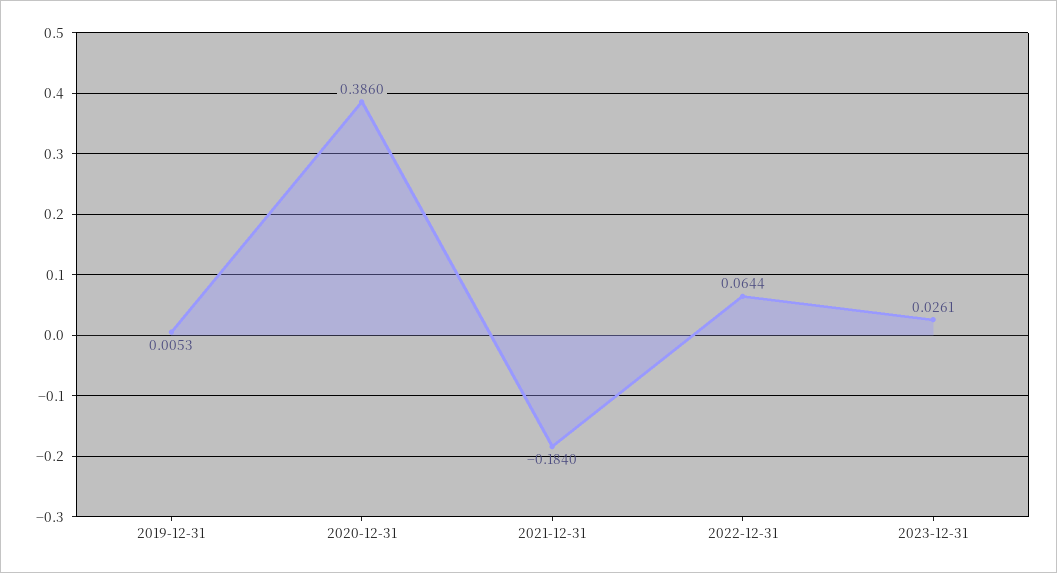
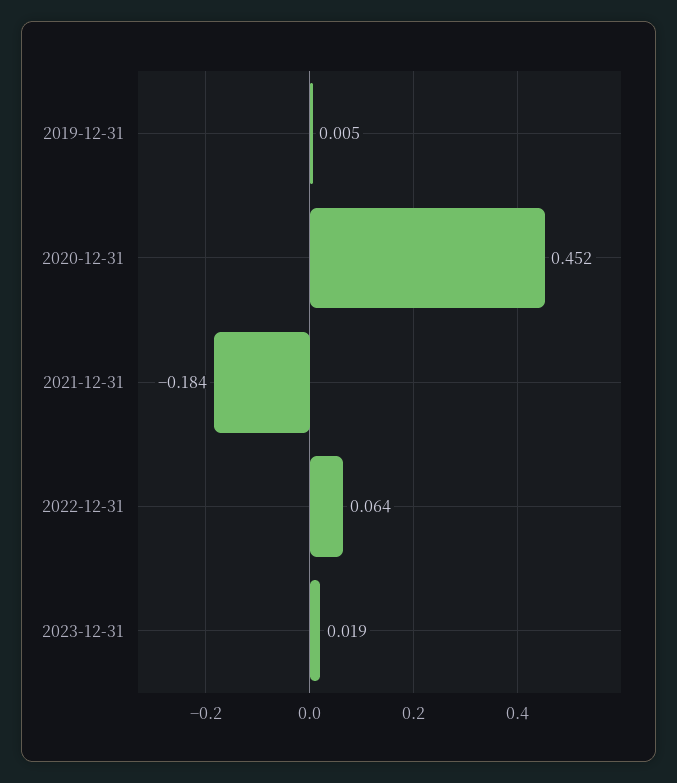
  {
    "2019-12-31": 0.0053,
-   "2020-12-31": 0.386,
+   "2020-12-31": 0.452,
    "2021-12-31": -0.184,
    "2022-12-31": 0.0644,
-   "2023-12-31": 0.0261
+   "2023-12-31": 0.019
  }

